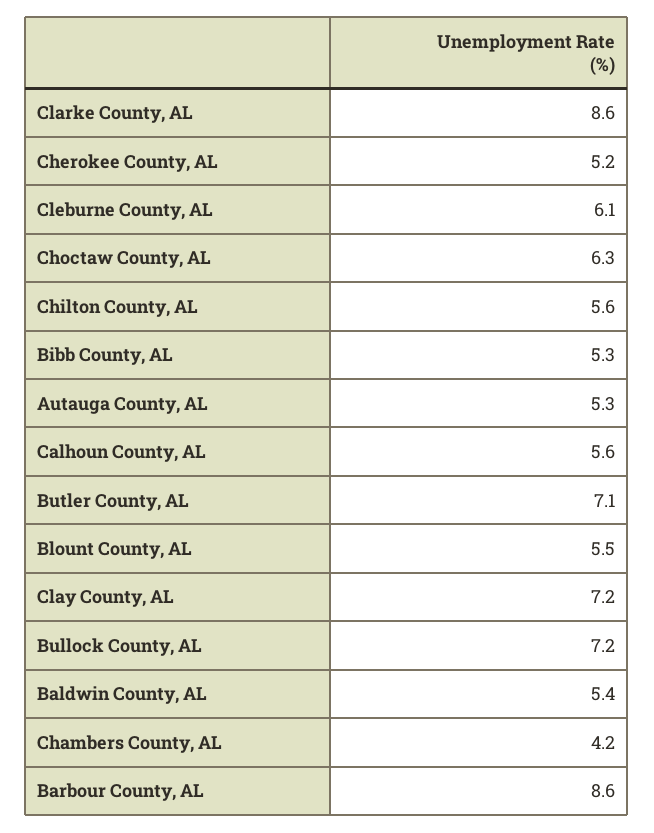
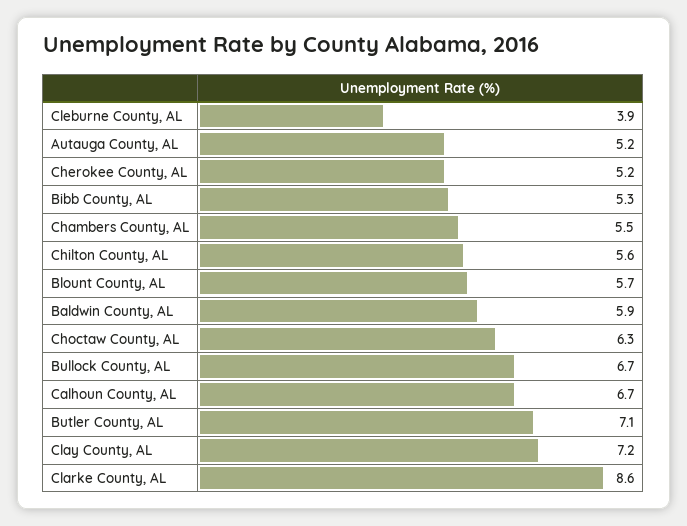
  {
    "Clarke County, AL": 8.6,
    "Cherokee County, AL": 5.2,
-   "Cleburne County, AL": 6.1,
+   "Cleburne County, AL": 3.9,
    "Choctaw County, AL": 6.3,
    "Chilton County, AL": 5.6,
    "Bibb County, AL": 5.3,
-   "Autauga County, AL": 5.3,
+   "Autauga County, AL": 5.2,
-   "Calhoun County, AL": 5.6,
+   "Calhoun County, AL": 6.7,
    "Butler County, AL": 7.1,
-   "Blount County, AL": 5.5,
+   "Blount County, AL": 5.7,
    "Clay County, AL": 7.2,
-   "Bullock County, AL": 7.2,
+   "Bullock County, AL": 6.7,
-   "Baldwin County, AL": 5.4,
+   "Baldwin County, AL": 5.9,
-   "Chambers County, AL": 4.2,
+   "Chambers County, AL": 5.5
-   "Barbour County, AL": 8.6
  }

